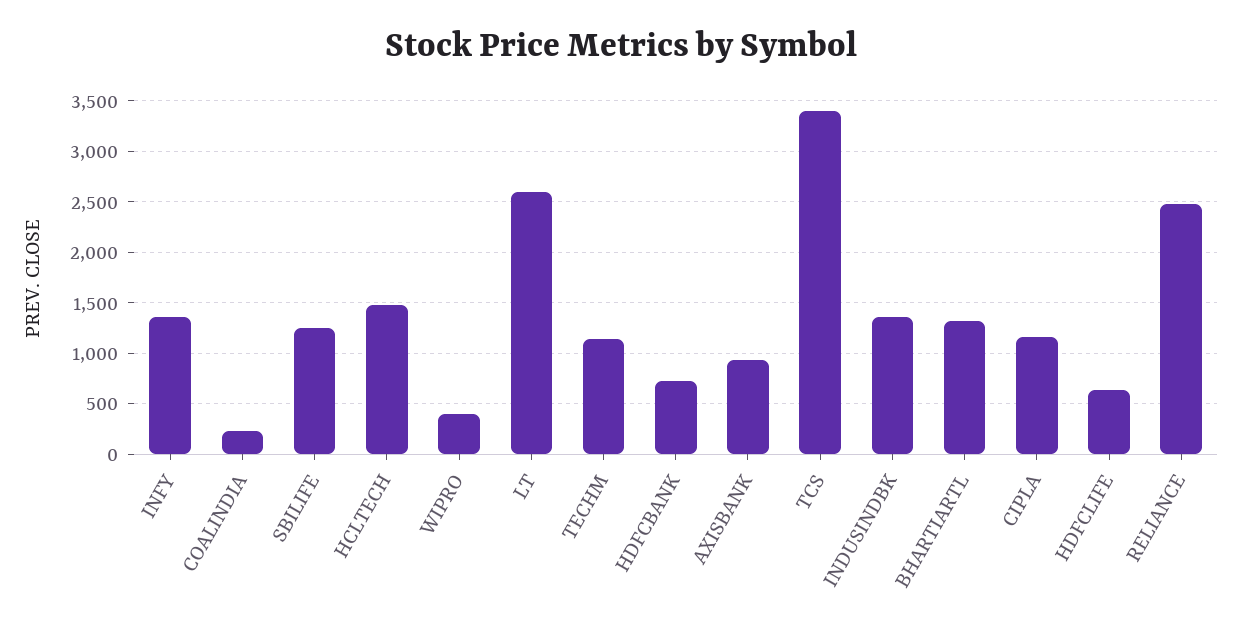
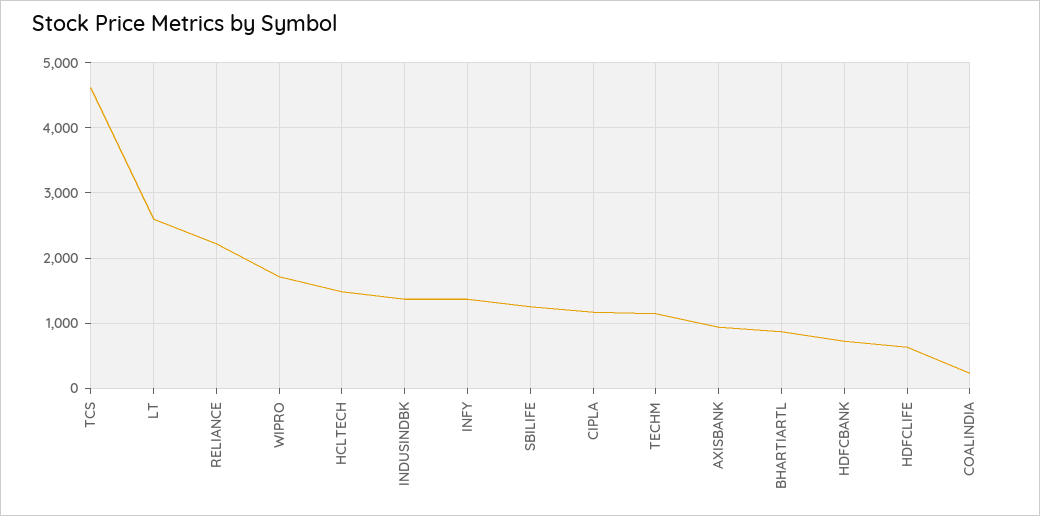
  {
    "INFY": 1400,
    "COALINDIA": 200,
    "SBILIFE": 1300,
    "HCLTECH": 1500,
-   "WIPRO": 400,
+   "WIPRO": 1700,
    "LT": 2600,
    "TECHM": 1100,
    "HDFCBANK": 700,
    "AXISBANK": 900,
-   "TCS": 3400,
+   "TCS": 4600,
    "INDUSINDBK": 1400,
-   "BHARTIARTL": 1300,
+   "BHARTIARTL": 900,
    "CIPLA": 1200,
    "HDFCLIFE": 600,
-   "RELIANCE": 2500
+   "RELIANCE": 2200
  }

